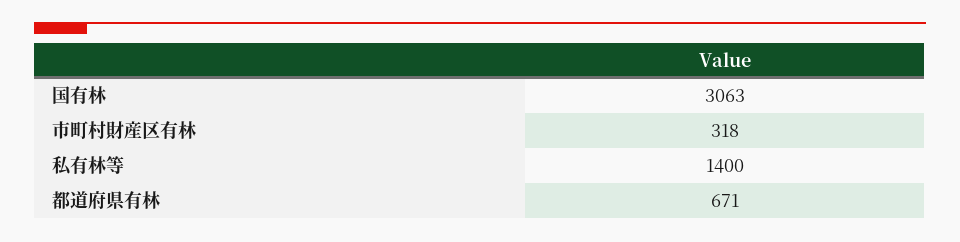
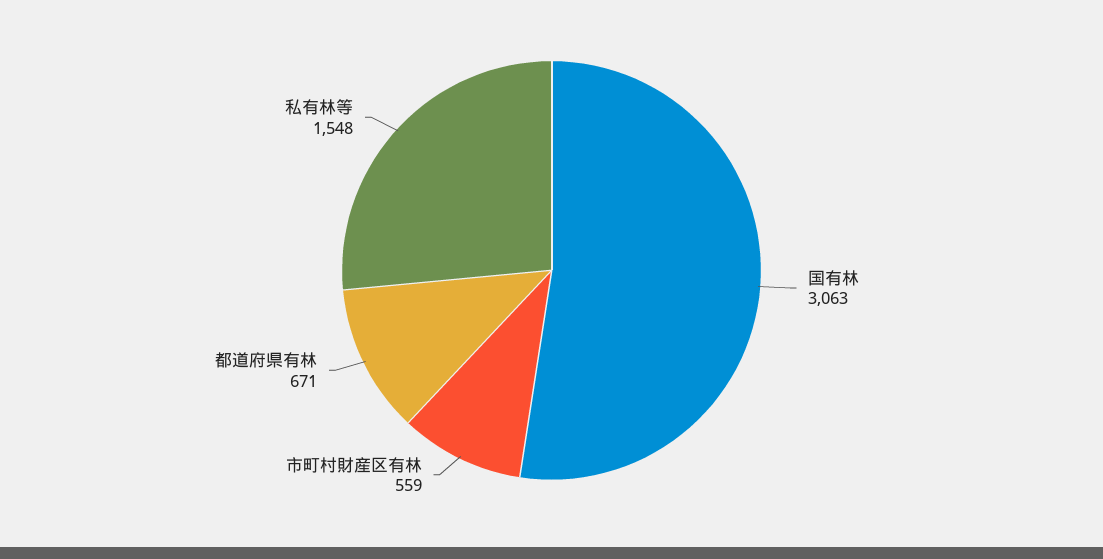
  {
    "国有林": 3063,
-   "市町村財産区有林": 318,
+   "市町村財産区有林": 559,
-   "私有林等": 1400,
+   "私有林等": 1548,
    "都道府県有林": 671
  }

